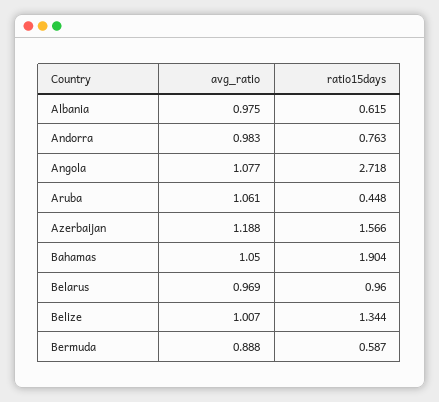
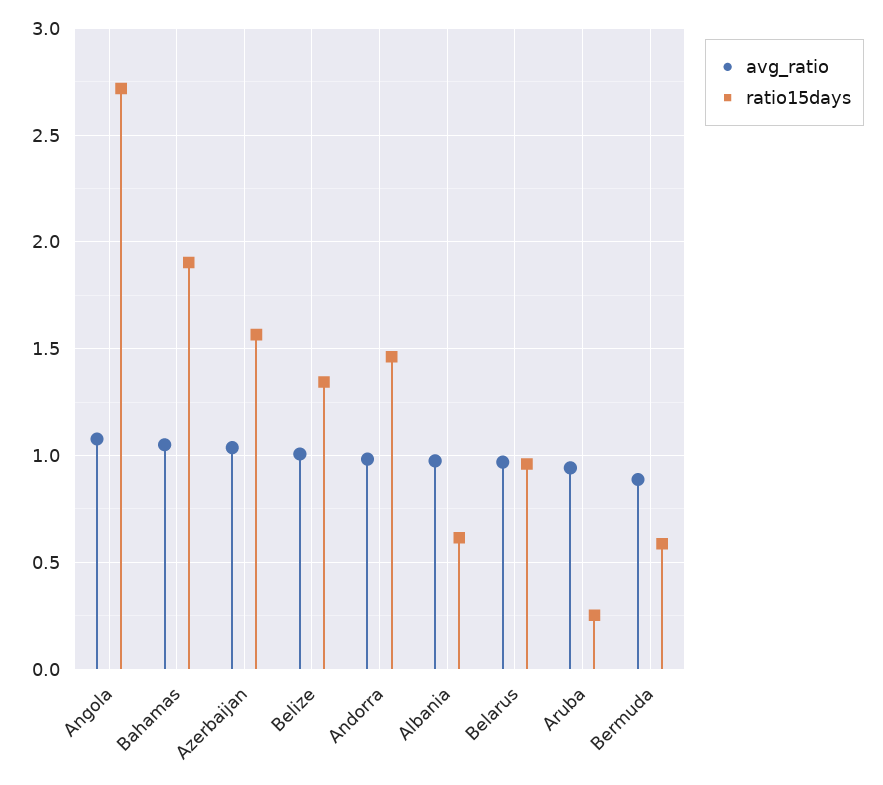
  {
    "avg_ratio": {
      "Albania": 0.975,
      "Andorra": 0.983,
      "Angola": 1.077,
-     "Aruba": 1.061,
+     "Aruba": 0.95,
-     "Azerbaijan": 1.188,
+     "Azerbaijan": 1.05,
      "Bahamas": 1.05,
      "Belarus": 0.969,
      "Belize": 1.007,
      "Bermuda": 0.888
    },
    "ratio15days": {
      "Albania": 0.615,
-     "Andorra": 0.763,
+     "Andorra": 1.45,
      "Angola": 2.718,
-     "Aruba": 0.448,
+     "Aruba": 0.25,
      "Azerbaijan": 1.566,
      "Bahamas": 1.904,
      "Belarus": 0.96,
      "Belize": 1.344,
      "Bermuda": 0.587
    }
  }

